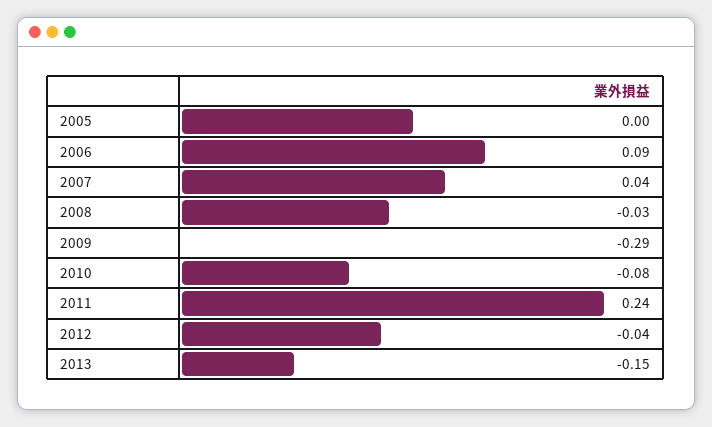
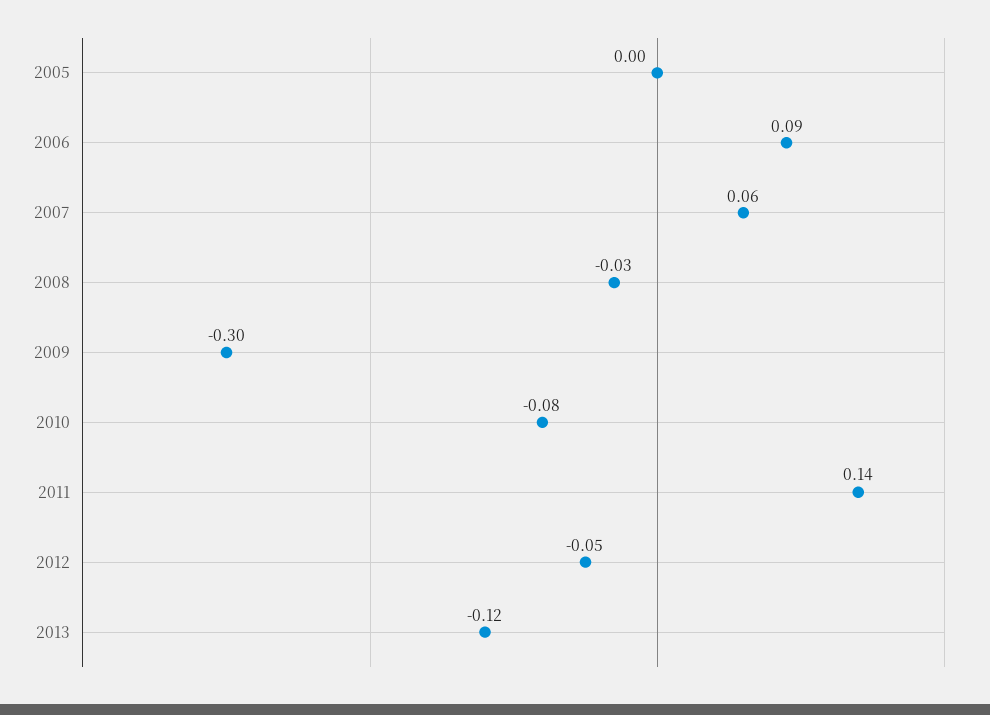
  {
    "2005": 0,
    "2006": 0.09,
-   "2007": 0.04,
+   "2007": 0.06,
    "2008": -0.03,
-   "2009": -0.29,
+   "2009": -0.3,
    "2010": -0.08,
-   "2011": 0.24,
+   "2011": 0.14,
-   "2012": -0.04,
+   "2012": -0.05,
-   "2013": -0.15
+   "2013": -0.12
  }

